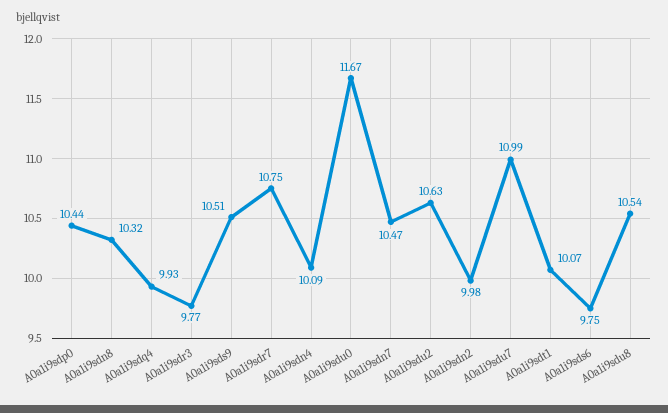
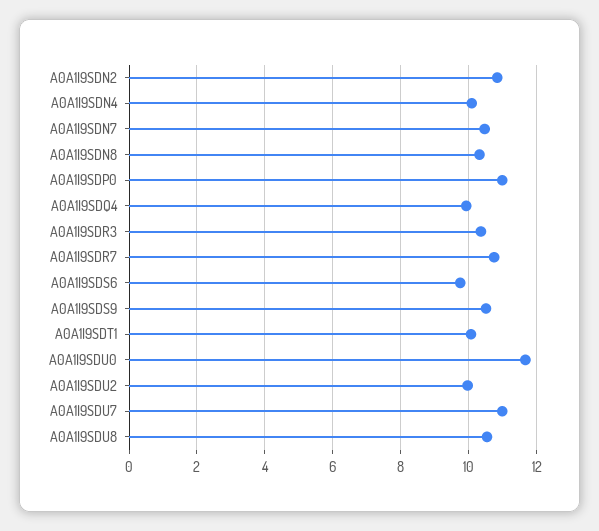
  {
-   "A0a1i9sdp0": 10.44,
+   "A0a1i9sdp0": 11,
    "A0a1i9sdn8": 10.32,
    "A0a1i9sdq4": 9.93,
-   "A0a1i9sdr3": 9.77,
+   "A0a1i9sdr3": 10.4,
    "A0a1i9sds9": 10.51,
    "A0a1i9sdr7": 10.75,
    "A0a1i9sdn4": 10.09,
    "A0a1i9sdu0": 11.67,
    "A0a1i9sdn7": 10.47,
-   "A0a1i9sdu2": 10.63,
+   "A0a1i9sdu2": 10,
-   "A0a1i9sdn2": 9.98,
+   "A0a1i9sdn2": 10.8,
    "A0a1i9sdu7": 10.99,
    "A0a1i9sdt1": 10.07,
    "A0a1i9sds6": 9.75,
    "A0a1i9sdu8": 10.54
  }

